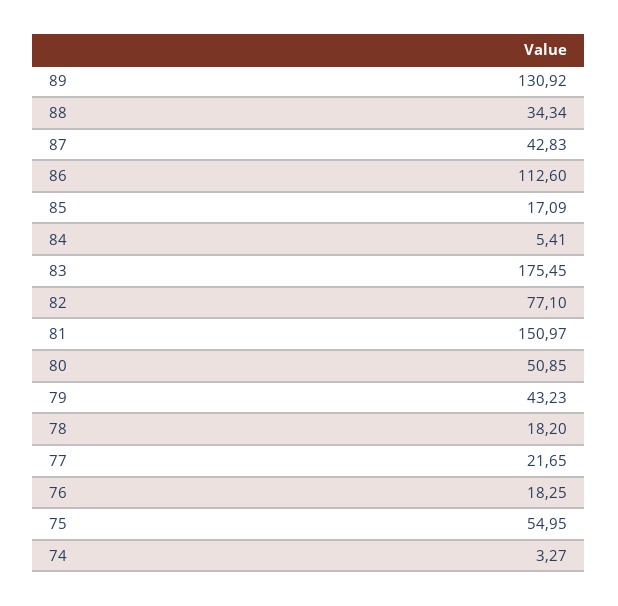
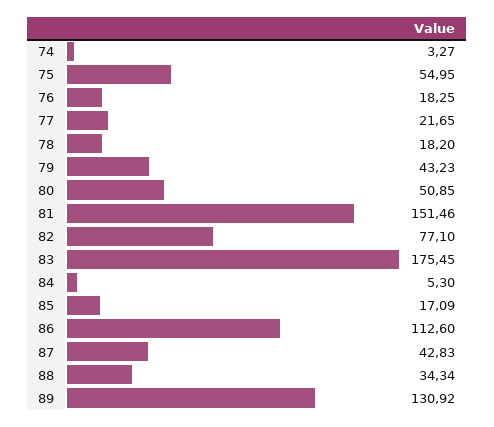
  {
    "89": 130.92,
    "88": 34.34,
    "87": 42.83,
    "86": 112.6,
    "85": 17.09,
-   "84": 5.41,
+   "84": 5.3,
    "83": 175.45,
    "82": 77.1,
-   "81": 150.97,
+   "81": 151.46,
    "80": 50.85,
    "79": 43.23,
    "78": 18.2,
    "77": 21.65,
    "76": 18.25,
    "75": 54.95,
    "74": 3.27
  }

